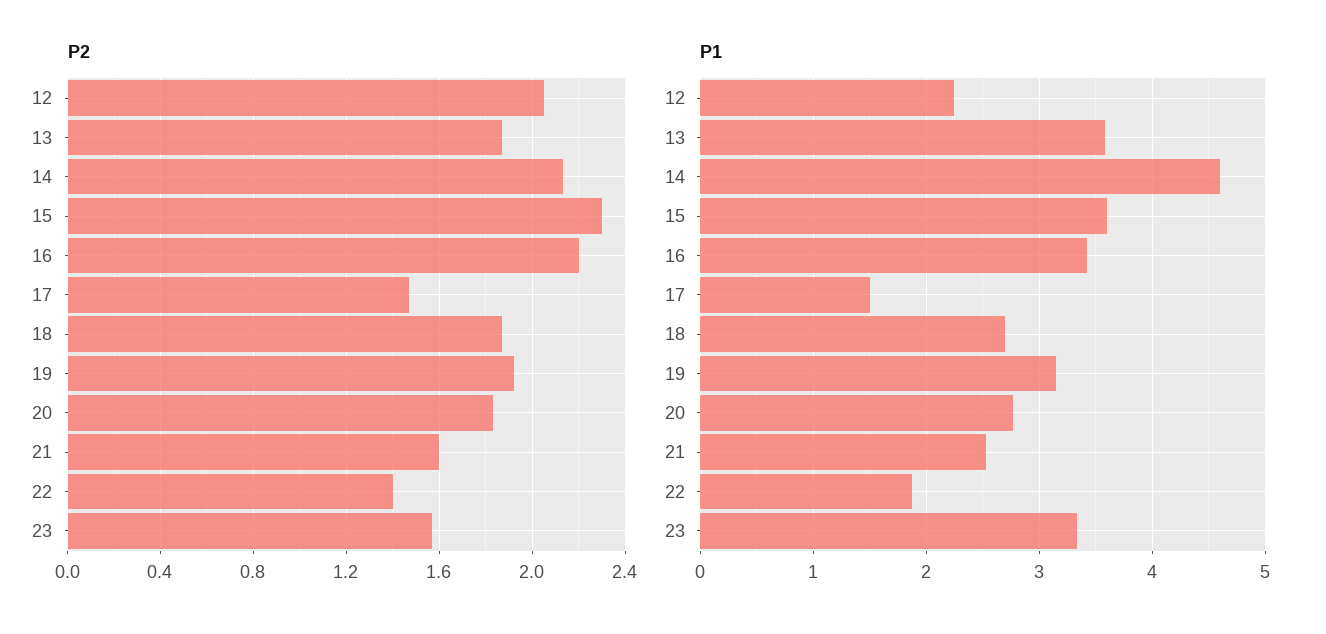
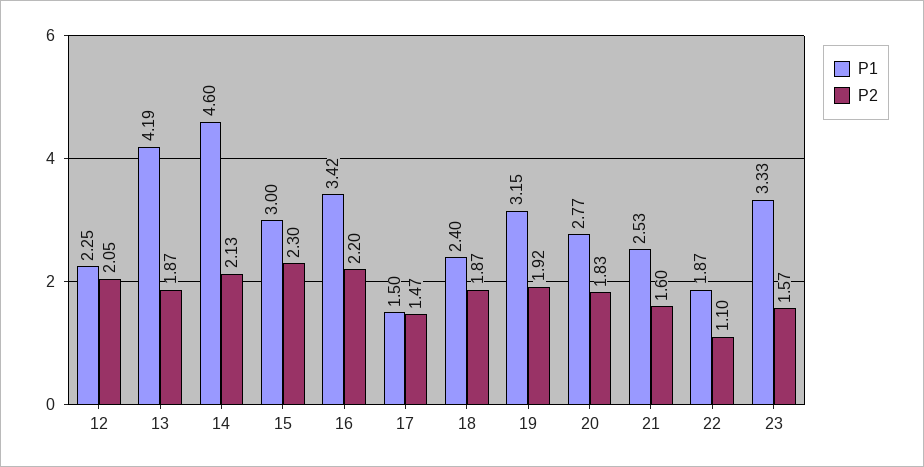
  {
    "P2": {
      "12": 2.05,
      "13": 1.87,
      "14": 2.13,
      "15": 2.3,
      "16": 2.2,
      "17": 1.47,
      "18": 1.87,
      "19": 1.92,
      "20": 1.83,
      "21": 1.6,
-     "22": 1.4,
+     "22": 1.1,
      "23": 1.57
    },
    "P1": {
      "12": 2.25,
-     "13": 3.6,
+     "13": 4.19,
      "14": 4.6,
-     "15": 3.6,
+     "15": 3,
      "16": 3.42,
      "17": 1.5,
-     "18": 2.7,
+     "18": 2.4,
      "19": 3.15,
      "20": 2.77,
      "21": 2.53,
      "22": 1.87,
      "23": 3.33
    }
  }

